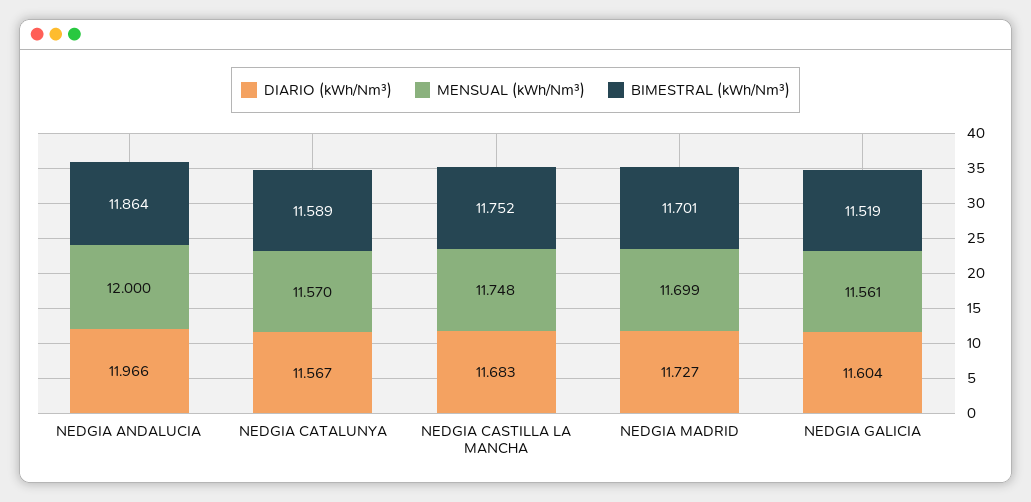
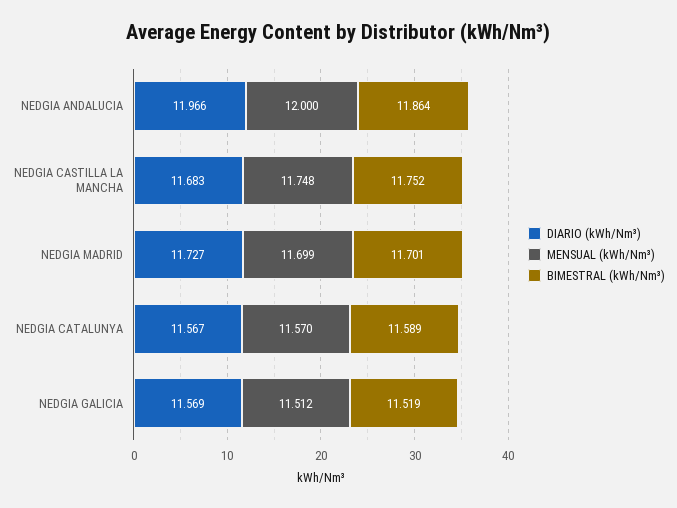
  {
    "DIARIO (kWh/Nm³)": {
      "NEDGIA ANDALUCIA": 11.966,
      "NEDGIA CATALUNYA": 11.567,
      "NEDGIA CASTILLA LA MANCHA": 11.683,
      "NEDGIA MADRID": 11.727,
-     "NEDGIA GALICIA": 11.604
+     "NEDGIA GALICIA": 11.569
    },
    "MENSUAL (kWh/Nm³)": {
      "NEDGIA ANDALUCIA": 12,
      "NEDGIA CATALUNYA": 11.57,
      "NEDGIA CASTILLA LA MANCHA": 11.748,
      "NEDGIA MADRID": 11.699,
-     "NEDGIA GALICIA": 11.561
+     "NEDGIA GALICIA": 11.512
    },
    "BIMESTRAL (kWh/Nm³)": {
      "NEDGIA ANDALUCIA": 11.864,
      "NEDGIA CATALUNYA": 11.589,
      "NEDGIA CASTILLA LA MANCHA": 11.752,
      "NEDGIA MADRID": 11.701,
      "NEDGIA GALICIA": 11.519
    }
  }

